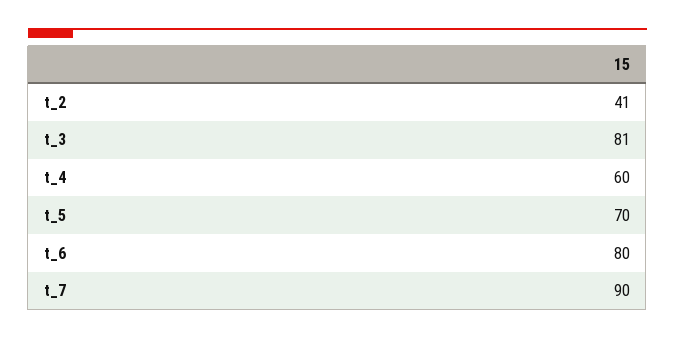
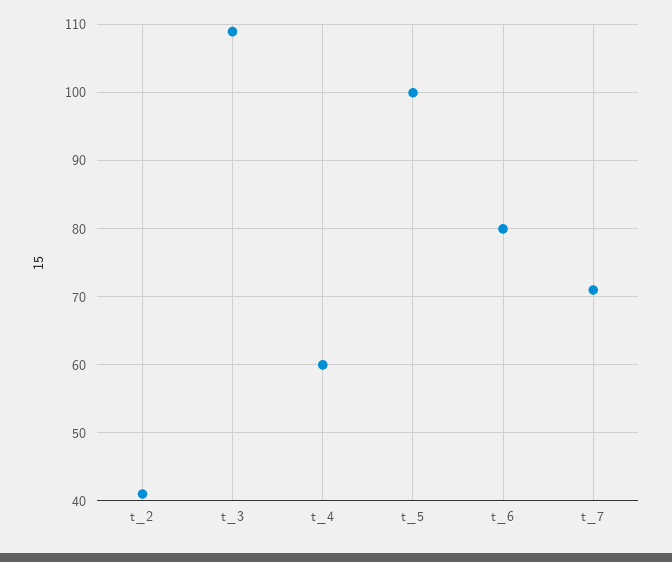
  {
    "t_2": 41,
-   "t_3": 81,
+   "t_3": 109,
    "t_4": 60,
-   "t_5": 70,
+   "t_5": 100,
    "t_6": 80,
-   "t_7": 90
+   "t_7": 71
  }

